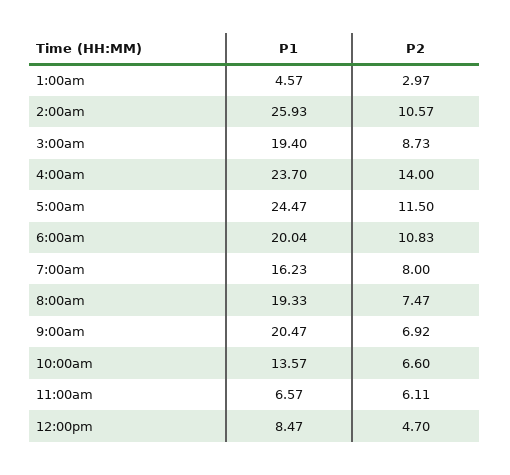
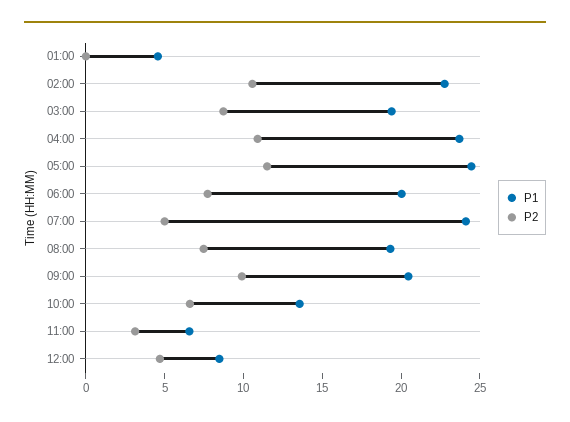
  {
    "P1": {
      "1:00am": 4.57,
-     "2:00am": 25.93,
+     "2:00am": 23,
      "3:00am": 19.4,
      "4:00am": 23.7,
      "5:00am": 24.47,
      "6:00am": 20.04,
-     "7:00am": 16.23,
+     "7:00am": 24,
      "8:00am": 19.33,
      "9:00am": 20.47,
      "10:00am": 13.57,
      "11:00am": 6.57,
      "12:00pm": 8.47
    },
    "P2": {
-     "1:00am": 2.97,
+     "1:00am": 0,
      "2:00am": 10.57,
      "3:00am": 8.73,
-     "4:00am": 14,
+     "4:00am": 11,
      "5:00am": 11.5,
-     "6:00am": 10.83,
+     "6:00am": 8,
-     "7:00am": 8,
+     "7:00am": 5,
      "8:00am": 7.47,
-     "9:00am": 6.92,
+     "9:00am": 10,
      "10:00am": 6.6,
-     "11:00am": 6.11,
+     "11:00am": 3,
      "12:00pm": 4.7
    }
  }

